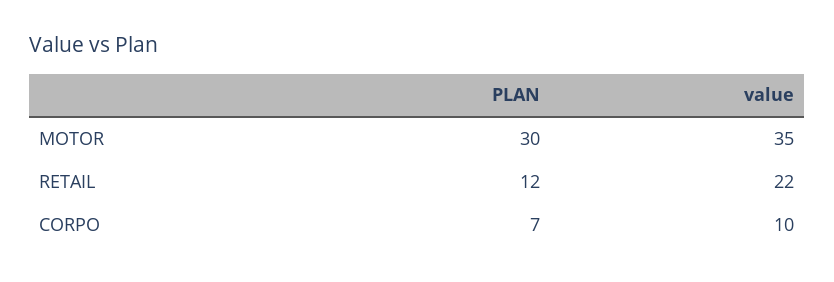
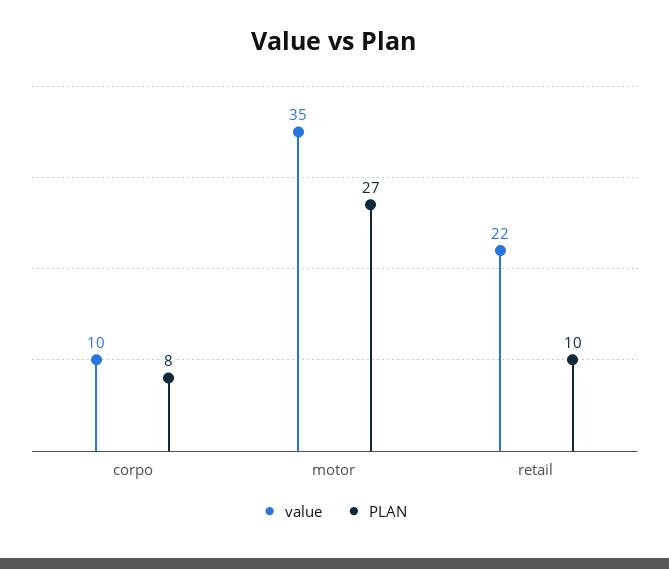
  {
    "PLAN": {
-     "MOTOR": 30,
+     "MOTOR": 27,
-     "RETAIL": 12,
+     "RETAIL": 10,
-     "CORPO": 7
+     "CORPO": 8
    },
    "value": {
      "MOTOR": 35,
      "RETAIL": 22,
      "CORPO": 10
    }
  }

